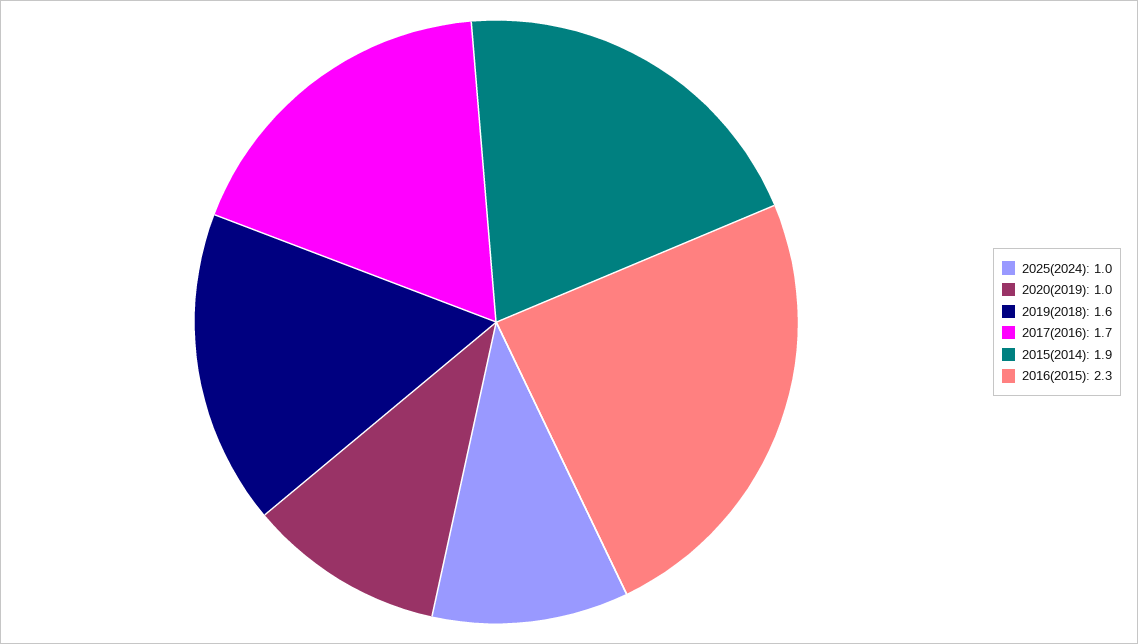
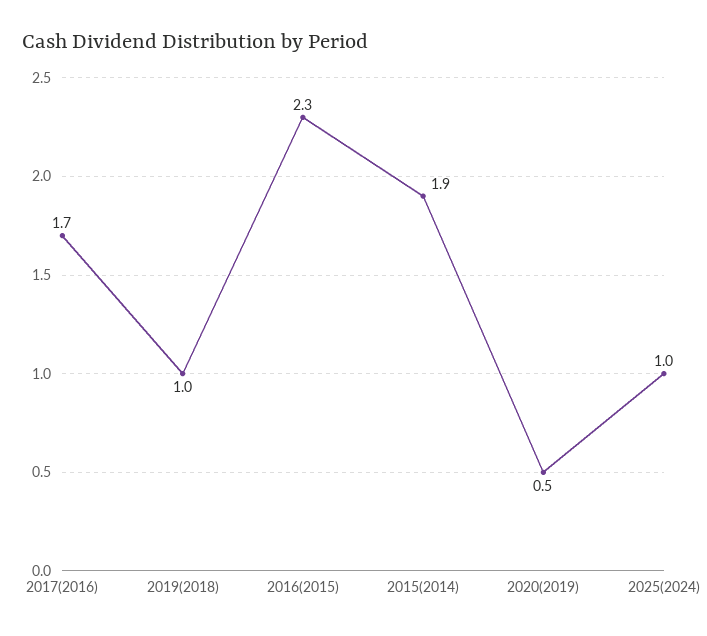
  {
    "2025(2024)": 1,
-   "2020(2019)": 1,
+   "2020(2019)": 0.5,
-   "2019(2018)": 1.6,
+   "2019(2018)": 1,
    "2017(2016)": 1.7,
    "2015(2014)": 1.9,
    "2016(2015)": 2.3
  }

